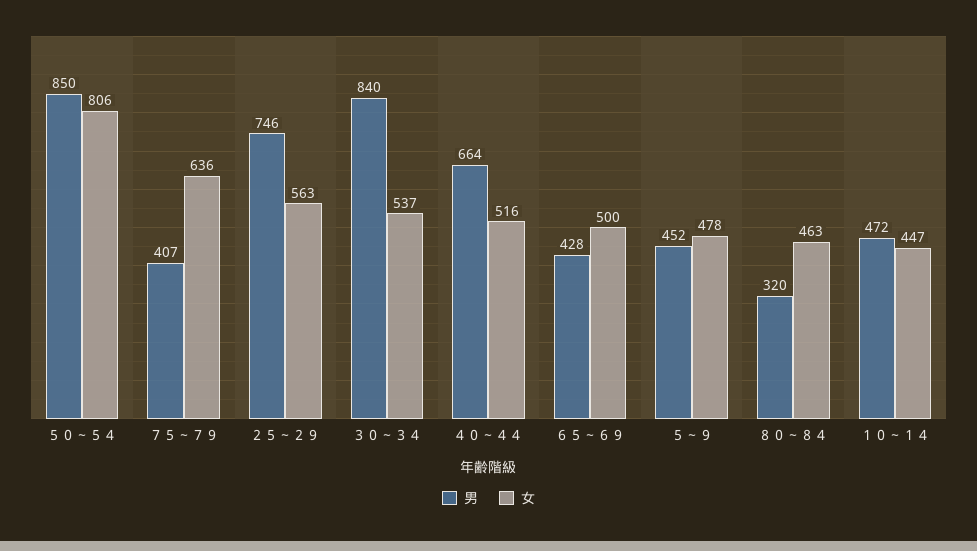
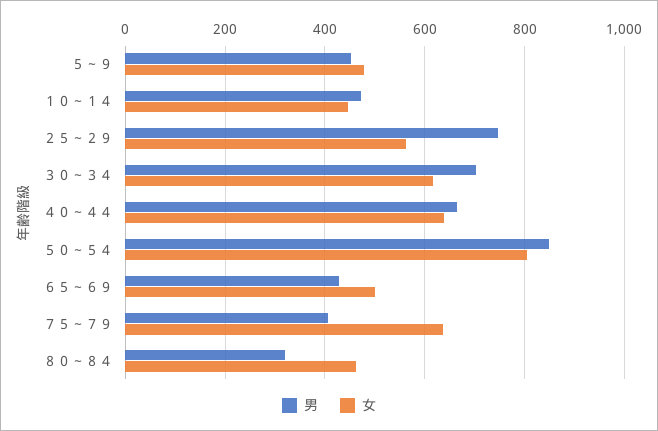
  {
    "男": {
      "５０～５４": 850,
      "７５～７９": 407,
      "２５～２９": 746,
-     "３０～３４": 840,
+     "３０～３４": 700,
      "４０～４４": 664,
      "６５～６９": 428,
      "５～９": 452,
      "８０～８４": 320,
      "１０～１４": 472
    },
    "女": {
      "５０～５４": 806,
      "７５～７９": 636,
      "２５～２９": 563,
-     "３０～３４": 537,
+     "３０～３４": 620,
-     "４０～４４": 516,
+     "４０～４４": 640,
      "６５～６９": 500,
      "５～９": 478,
      "８０～８４": 463,
      "１０～１４": 447
    }
  }

